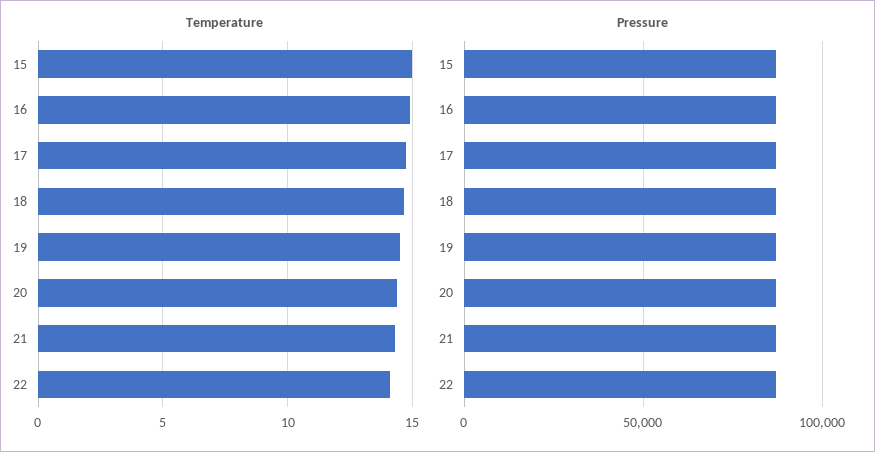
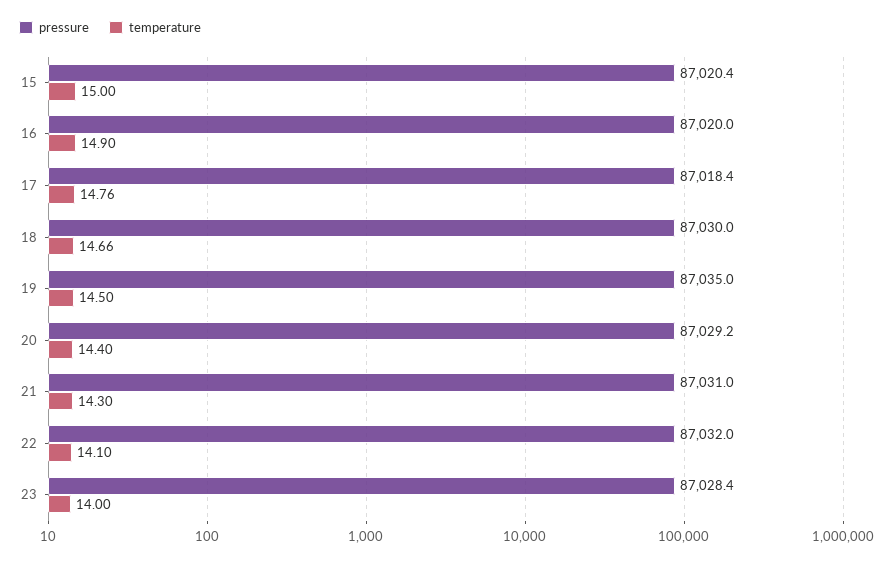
  {
    "Temperature": {
      "15": 15,
      "16": 14.9,
      "17": 14.76,
      "18": 14.66,
      "19": 14.5,
      "20": 14.4,
      "21": 14.3,
-     "22": 14.1
+     "22": 14.1,
+     "23": 14
    },
    "Pressure": {
      "15": 87020.4,
      "16": 87020,
      "17": 87018.4,
      "18": 87030,
      "19": 87035,
      "20": 87029.2,
      "21": 87031,
-     "22": 87032
+     "22": 87032,
+     "23": 87028.4
    }
  }

